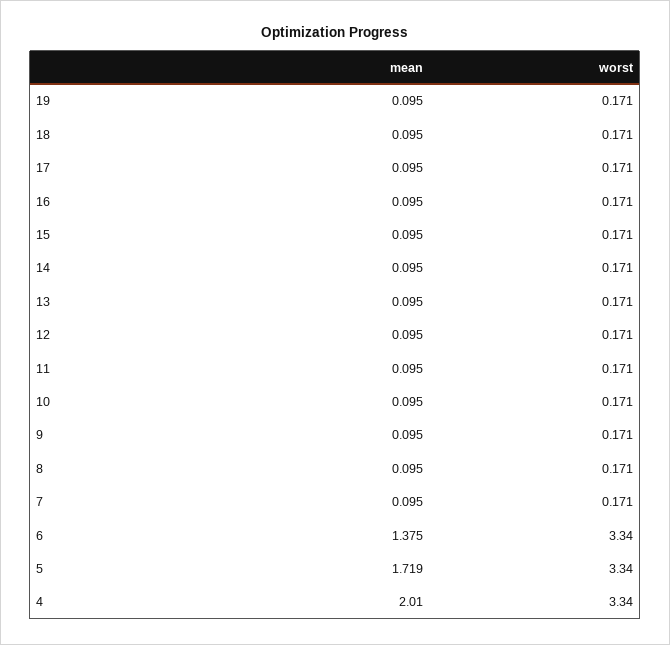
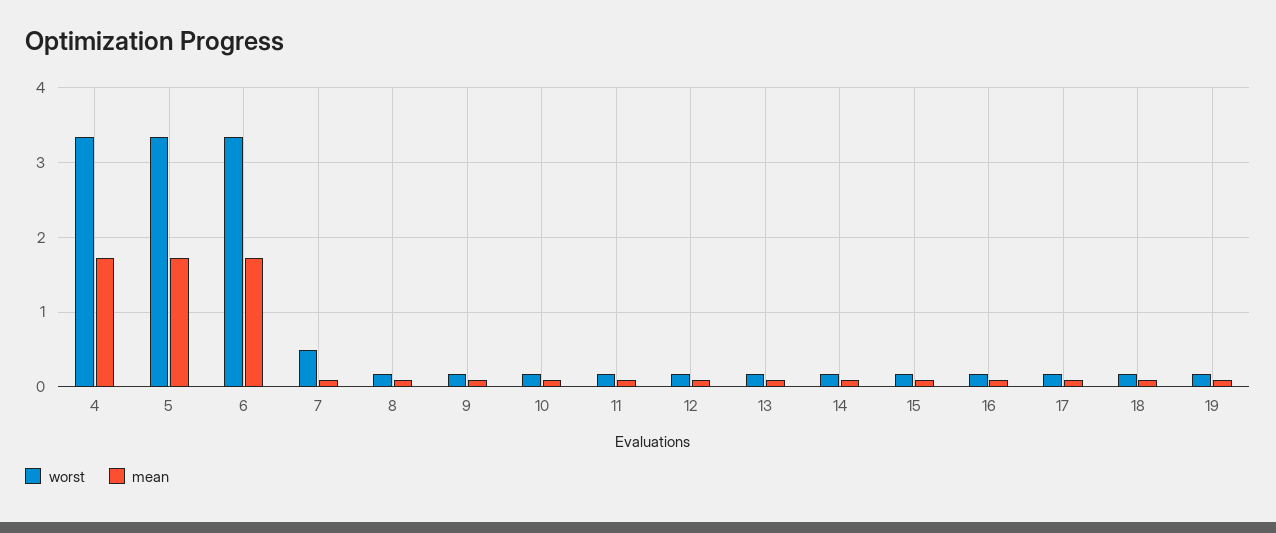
  {
    "mean": {
      "19": 0.095,
      "18": 0.095,
      "17": 0.095,
      "16": 0.095,
      "15": 0.095,
      "14": 0.095,
      "13": 0.095,
      "12": 0.095,
      "11": 0.095,
      "10": 0.095,
      "9": 0.095,
      "8": 0.095,
      "7": 0.095,
-     "6": 1.375,
+     "6": 1.7,
      "5": 1.719,
-     "4": 2.01
+     "4": 1.7
    },
    "worst": {
      "19": 0.171,
      "18": 0.171,
      "17": 0.171,
      "16": 0.171,
      "15": 0.171,
      "14": 0.171,
      "13": 0.171,
      "12": 0.171,
      "11": 0.171,
      "10": 0.171,
      "9": 0.171,
      "8": 0.171,
-     "7": 0.171,
+     "7": 0.5,
      "6": 3.34,
      "5": 3.34,
      "4": 3.34
    }
  }

